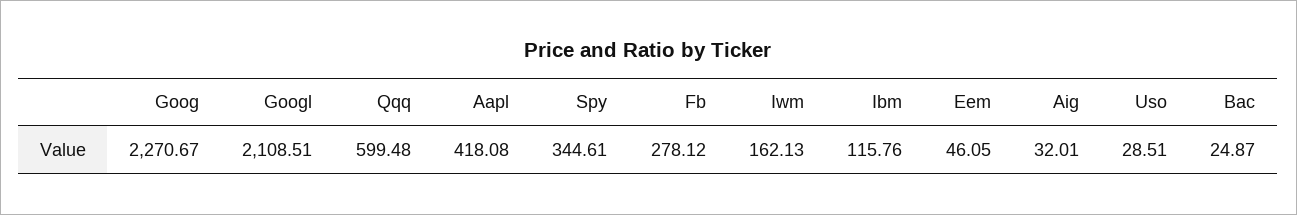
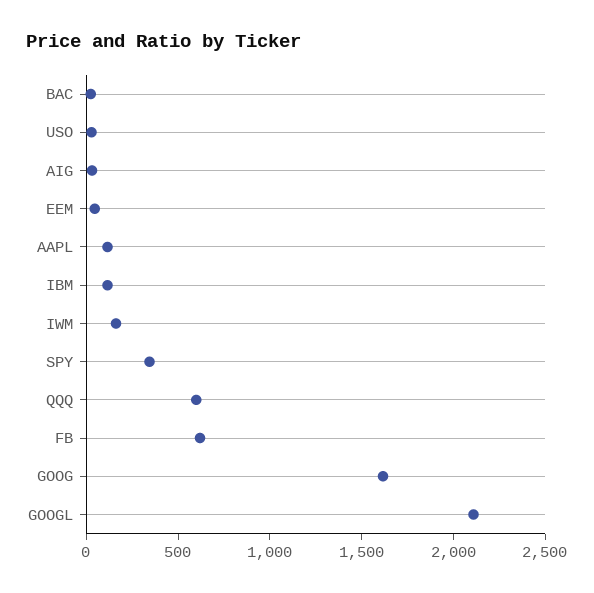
  {
-   "Goog": 2270.67,
+   "Goog": 1600,
    "Googl": 2108.51,
    "Qqq": 599.48,
-   "Aapl": 418.08,
+   "Aapl": 100,
    "Spy": 344.61,
-   "Fb": 278.12,
+   "Fb": 600,
    "Iwm": 162.13,
    "Ibm": 115.76,
    "Eem": 46.05,
    "Aig": 32.01,
    "Uso": 28.51,
    "Bac": 24.87
  }

